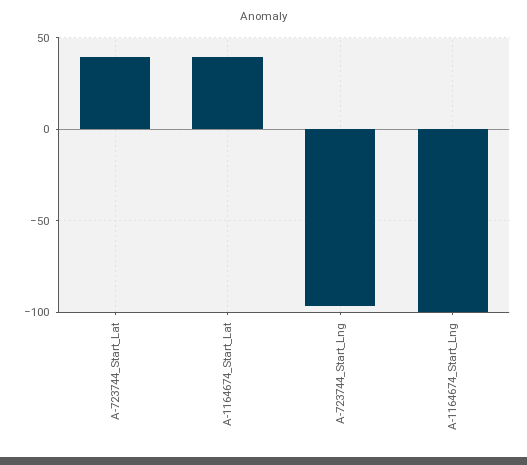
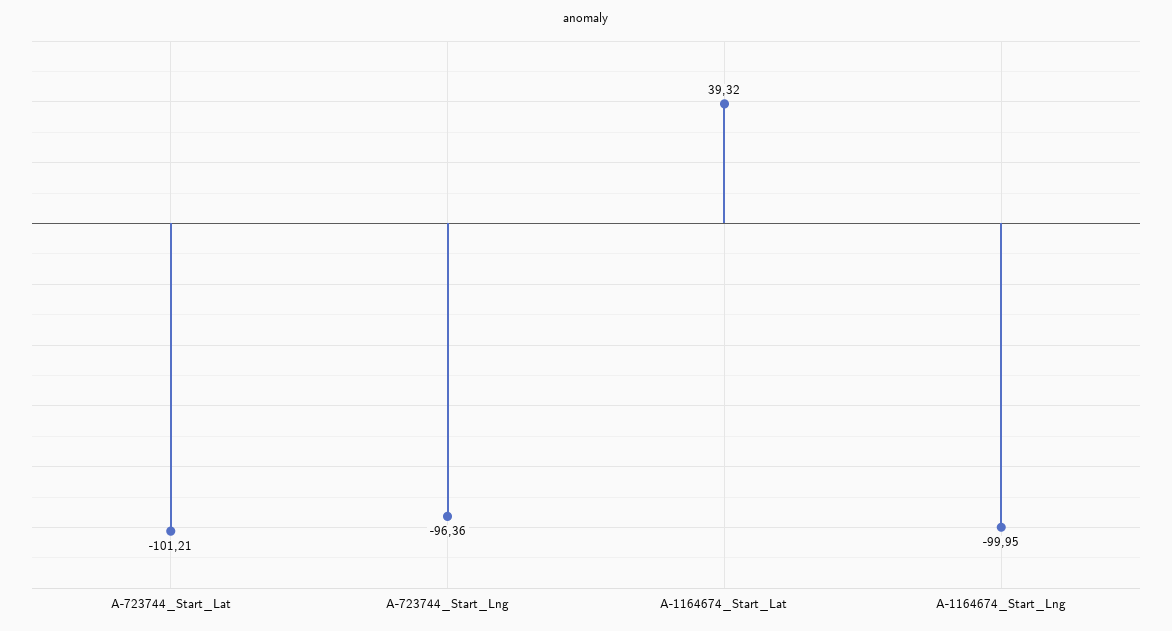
  {
-   "A-723744_Start_Lat": 40,
+   "A-723744_Start_Lat": -101.21,
    "A-1164674_Start_Lat": 39.32,
    "A-723744_Start_Lng": -96.36,
    "A-1164674_Start_Lng": -99.95
  }

